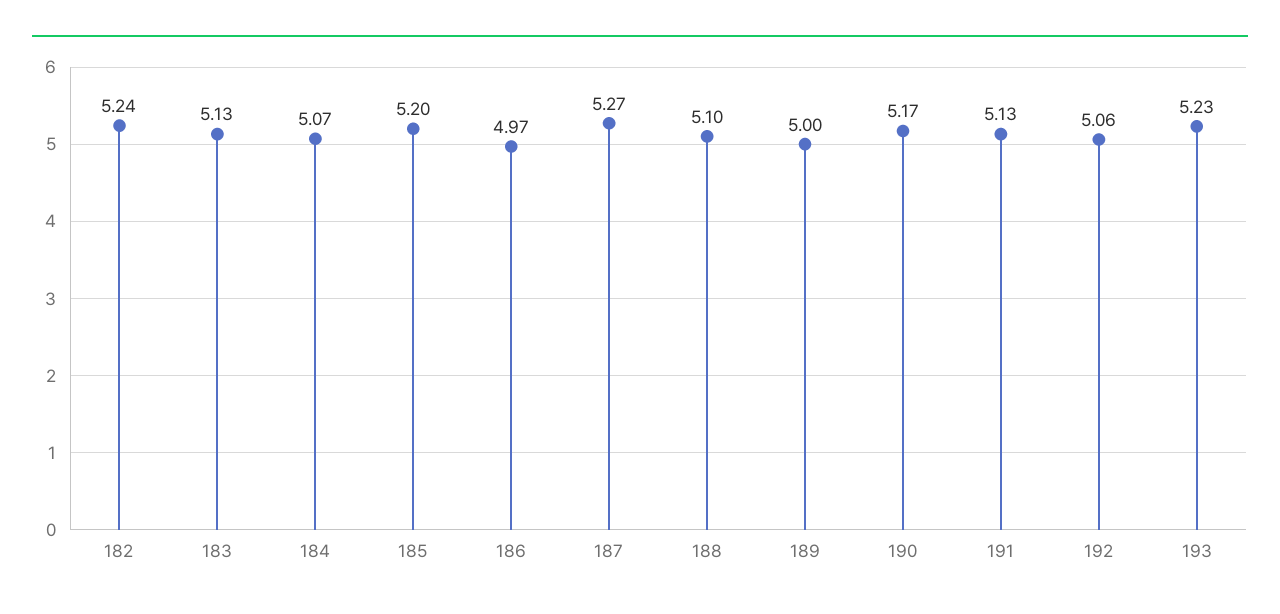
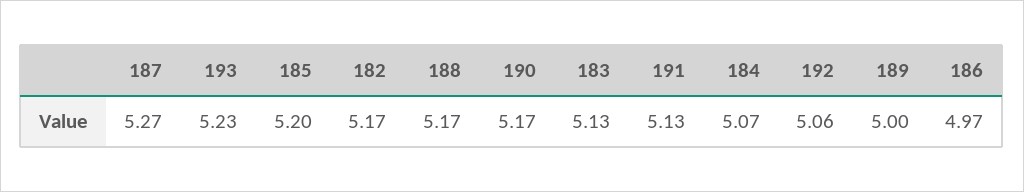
  {
-   "182": 5.24,
+   "182": 5.17,
    "183": 5.13,
    "184": 5.07,
    "185": 5.2,
    "186": 4.97,
    "187": 5.27,
-   "188": 5.1,
+   "188": 5.17,
    "189": 5,
    "190": 5.17,
    "191": 5.13,
    "192": 5.06,
    "193": 5.23
  }

